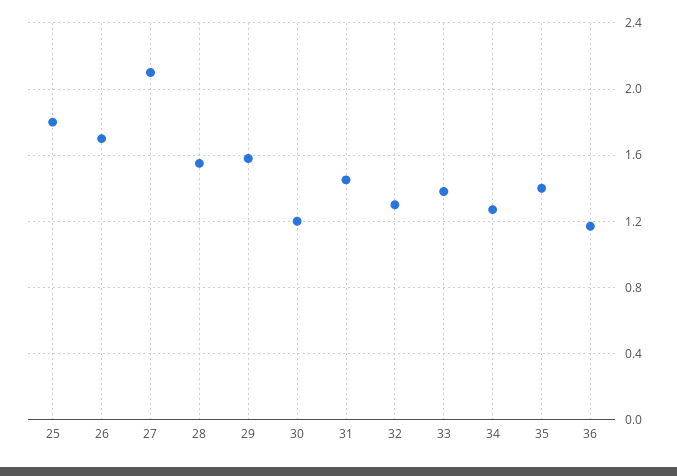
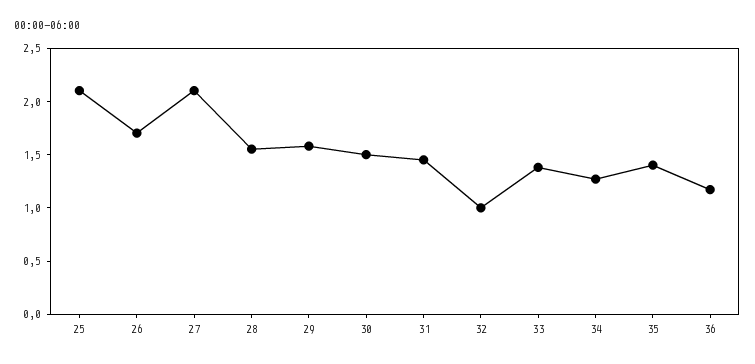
  {
-   "25": 1.8,
+   "25": 2.1,
    "26": 1.7,
    "27": 2.1,
    "28": 1.55,
    "29": 1.6,
-   "30": 1.2,
+   "30": 1.5,
    "31": 1.45,
-   "32": 1.3,
+   "32": 1,
    "33": 1.4,
    "34": 1.25,
    "35": 1.4,
    "36": 1.15
  }

